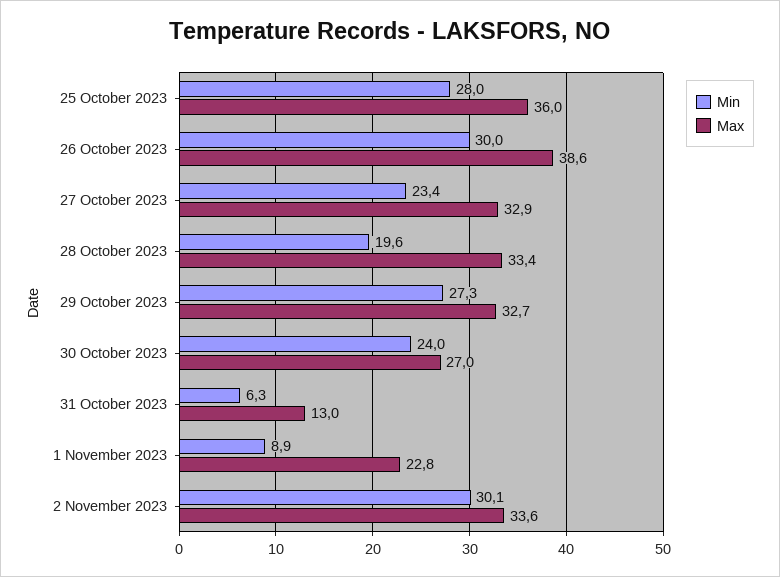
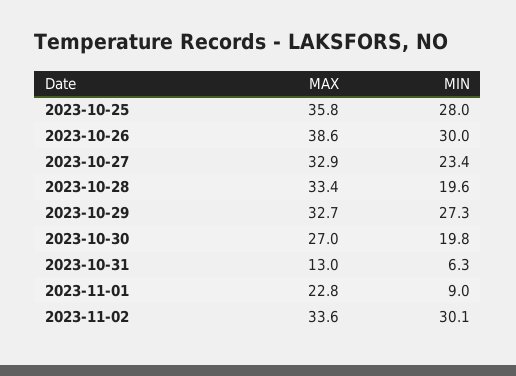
  {
    "Min": {
      "25 October 2023": 28,
      "26 October 2023": 30,
      "27 October 2023": 23.4,
      "28 October 2023": 19.6,
      "29 October 2023": 27.3,
-     "30 October 2023": 24,
+     "30 October 2023": 19.8,
      "31 October 2023": 6.3,
-     "1 November 2023": 8.9,
+     "1 November 2023": 9,
      "2 November 2023": 30.1
    },
    "Max": {
-     "25 October 2023": 36,
+     "25 October 2023": 35.8,
      "26 October 2023": 38.6,
      "27 October 2023": 32.9,
      "28 October 2023": 33.4,
      "29 October 2023": 32.7,
      "30 October 2023": 27,
      "31 October 2023": 13,
      "1 November 2023": 22.8,
      "2 November 2023": 33.6
    }
  }

